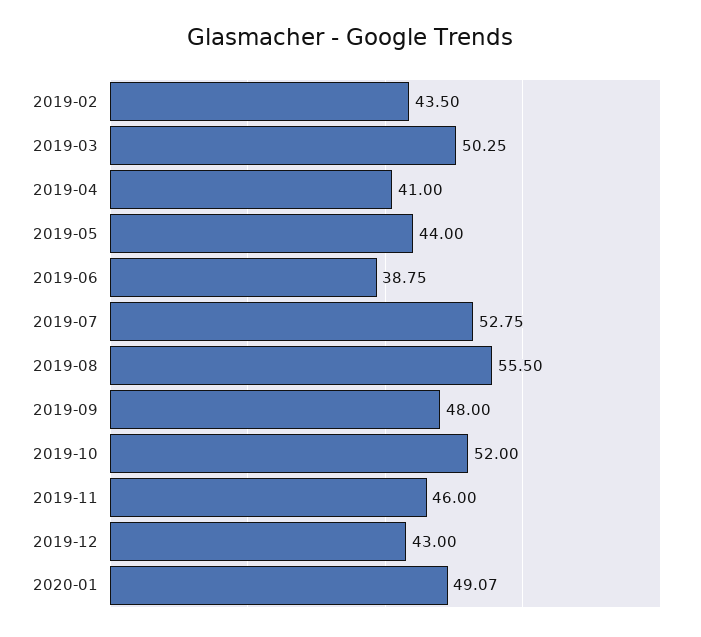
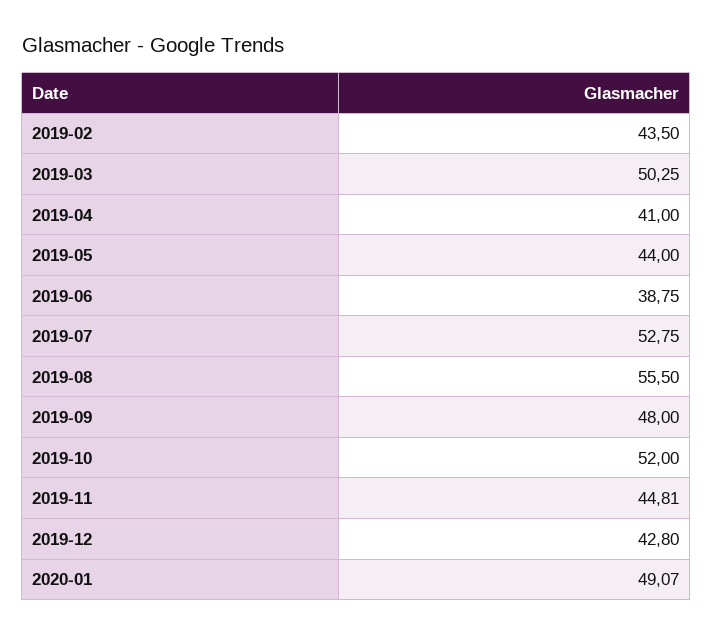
  {
    "2019-02": 43.5,
    "2019-03": 50.25,
    "2019-04": 41,
    "2019-05": 44,
    "2019-06": 38.75,
    "2019-07": 52.75,
    "2019-08": 55.5,
    "2019-09": 48,
    "2019-10": 52,
-   "2019-11": 46,
+   "2019-11": 44.81,
-   "2019-12": 43,
+   "2019-12": 42.8,
    "2020-01": 49.07
  }

